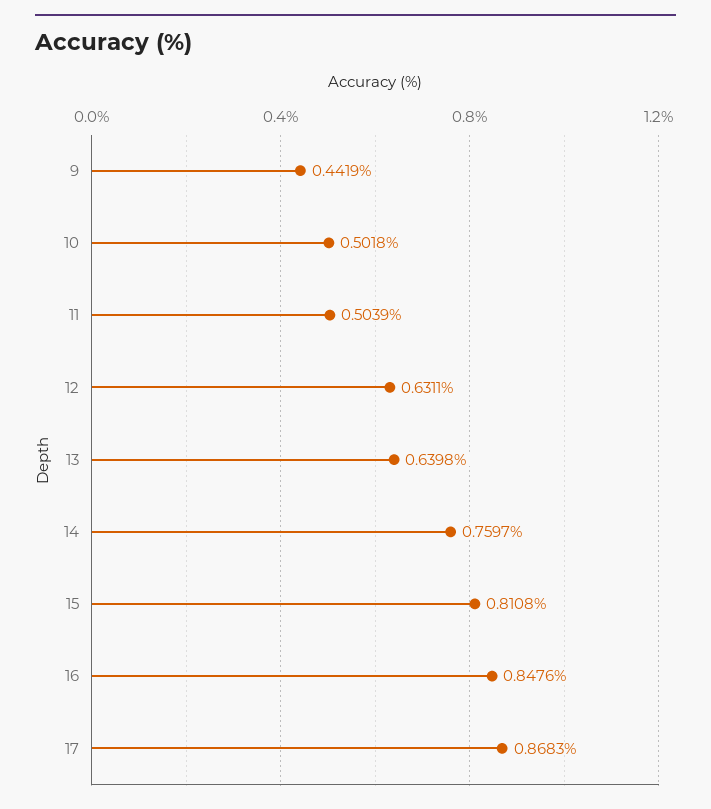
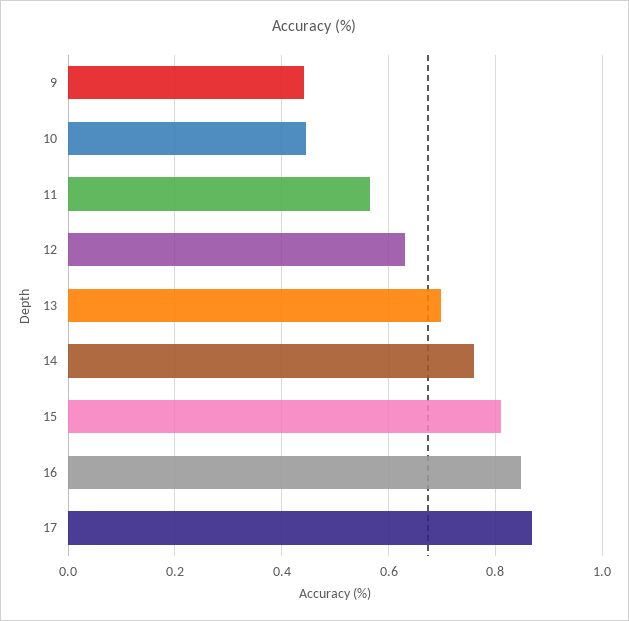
  {
    "9": 0.4419,
-   "10": 0.5018,
+   "10": 0.44,
-   "11": 0.5039,
+   "11": 0.56,
    "12": 0.6311,
-   "13": 0.6398,
+   "13": 0.7,
    "14": 0.7597,
    "15": 0.8108,
    "16": 0.8476,
    "17": 0.8683
  }

